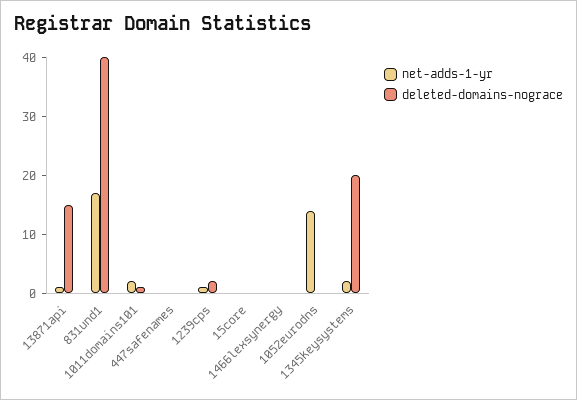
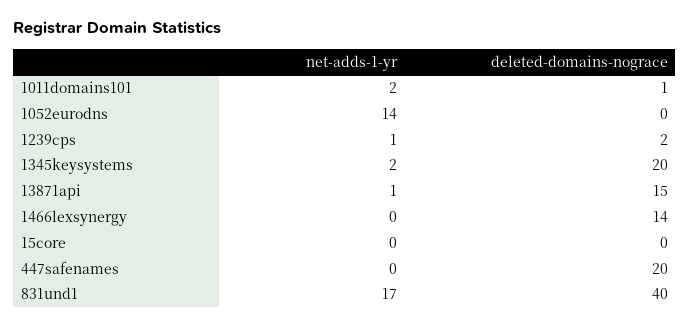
  {
    "net-adds-1-yr": {
      "13871api": 1,
      "831und1": 17,
      "1011domains101": 2,
      "447safenames": 0,
      "1239cps": 1,
      "15core": 0,
      "1466lexsynergy": 0,
      "1052eurodns": 14,
      "1345keysystems": 2
    },
    "deleted-domains-nograce": {
      "13871api": 15,
      "831und1": 40,
      "1011domains101": 1,
-     "447safenames": 0,
+     "447safenames": 20,
      "1239cps": 2,
      "15core": 0,
-     "1466lexsynergy": 0,
+     "1466lexsynergy": 14,
      "1052eurodns": 0,
      "1345keysystems": 20
    }
  }

